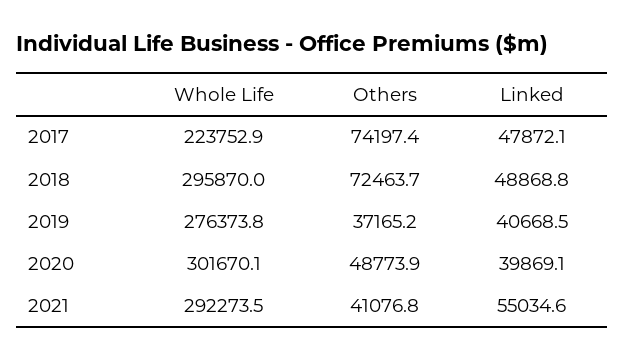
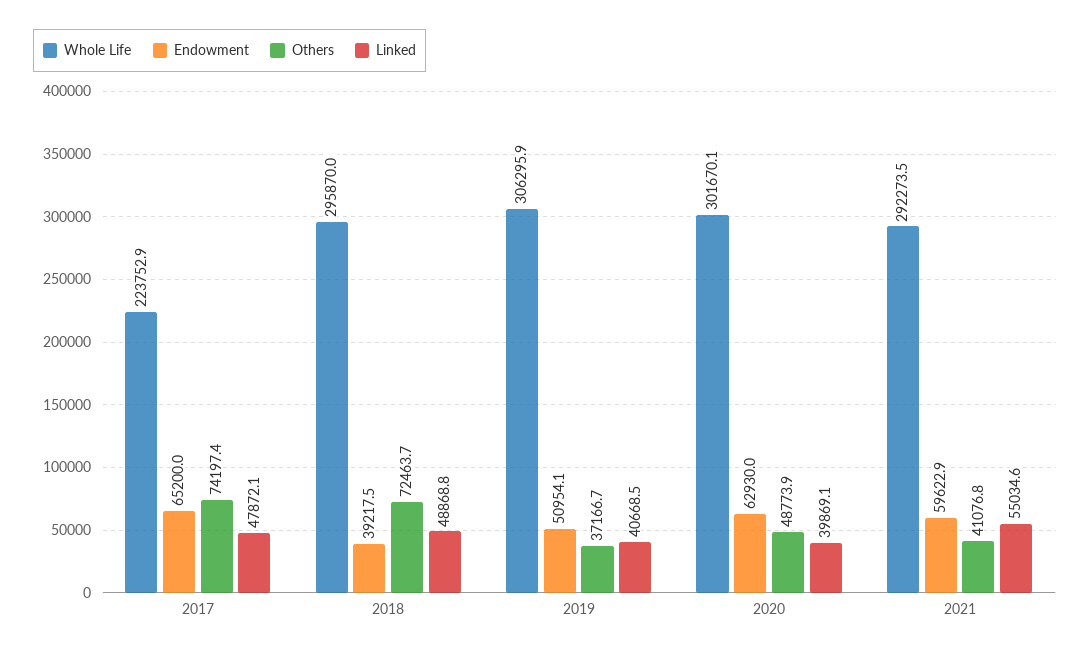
  {
    "Whole Life": {
      "2017": 223752.9,
      "2018": 295870,
-     "2019": 276373.8,
+     "2019": 306295.9,
      "2020": 301670.1,
      "2021": 292273.5
    },
    "Others": {
      "2017": 74197.4,
      "2018": 72463.7,
-     "2019": 37165.2,
+     "2019": 37166.7,
      "2020": 48773.9,
      "2021": 41076.8
    },
    "Linked": {
      "2017": 47872.1,
      "2018": 48868.8,
      "2019": 40668.5,
      "2020": 39869.1,
      "2021": 55034.6
-   }
+   },
+   "Endowment": {
+     "2017": 65200,
+     "2018": 39217.5,
+     "2019": 50954.1,
+     "2020": 62930,
+     "2021": 59622.9
+   }
  }

